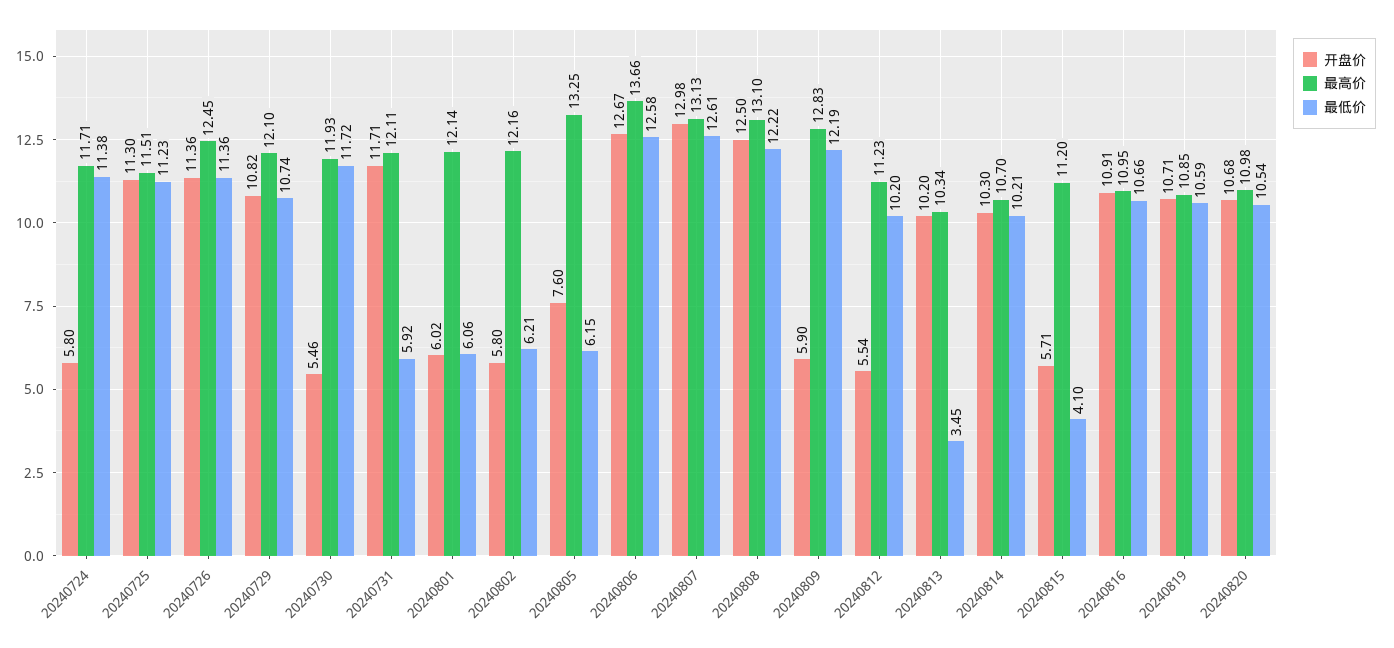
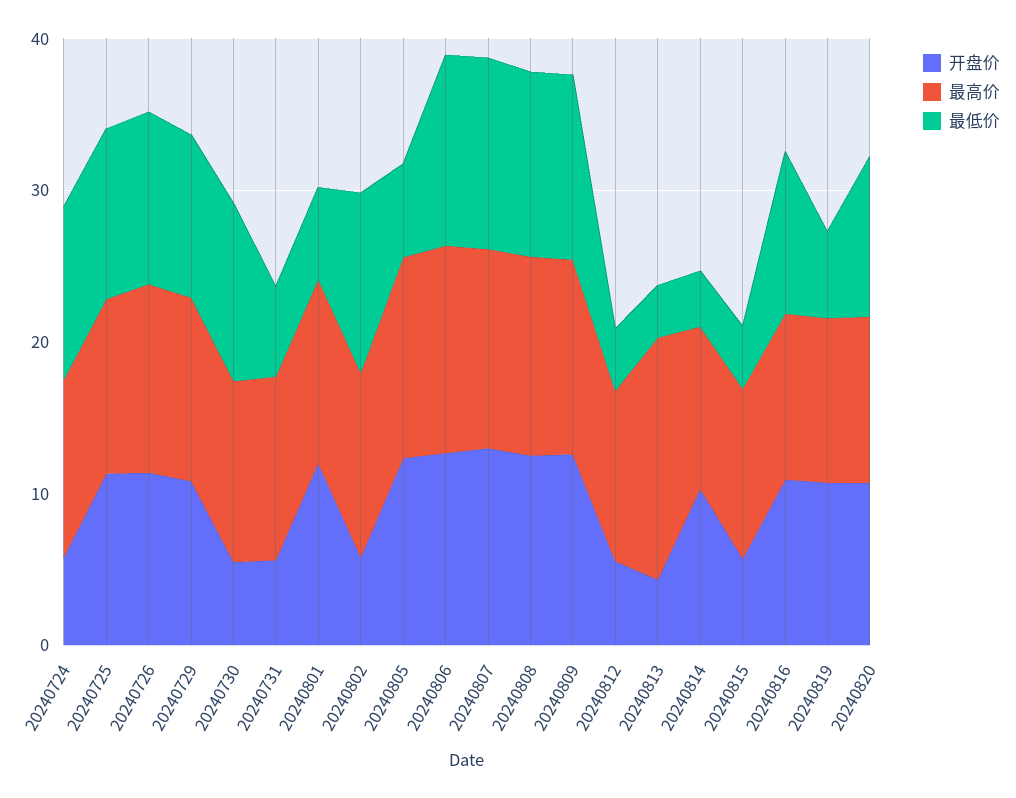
  {
    "开盘价": {
      "20240724": 5.8,
      "20240725": 11.3,
      "20240726": 11.36,
      "20240729": 10.82,
      "20240730": 5.46,
-     "20240731": 11.71,
+     "20240731": 6,
-     "20240801": 6.02,
+     "20240801": 12,
      "20240802": 5.8,
-     "20240805": 7.6,
+     "20240805": 12,
      "20240806": 12.67,
      "20240807": 12.98,
      "20240808": 12.5,
-     "20240809": 5.9,
+     "20240809": 12,
      "20240812": 5.54,
-     "20240813": 10.2,
+     "20240813": 4,
      "20240814": 10.3,
      "20240815": 5.71,
      "20240816": 10.91,
      "20240819": 10.71,
      "20240820": 10.68
    },
    "最高价": {
      "20240724": 11.71,
      "20240725": 11.51,
      "20240726": 12.45,
      "20240729": 12.1,
      "20240730": 11.93,
      "20240731": 12.11,
      "20240801": 12.14,
      "20240802": 12.16,
      "20240805": 13.25,
      "20240806": 13.66,
      "20240807": 13.13,
      "20240808": 13.1,
      "20240809": 12.83,
      "20240812": 11.23,
-     "20240813": 10.34,
+     "20240813": 16,
      "20240814": 10.7,
      "20240815": 11.2,
      "20240816": 10.95,
      "20240819": 10.85,
      "20240820": 10.98
    },
    "最低价": {
      "20240724": 11.38,
      "20240725": 11.23,
      "20240726": 11.36,
      "20240729": 10.74,
      "20240730": 11.72,
      "20240731": 5.92,
      "20240801": 6.06,
-     "20240802": 6.21,
+     "20240802": 12,
      "20240805": 6.15,
      "20240806": 12.58,
      "20240807": 12.61,
      "20240808": 12.22,
      "20240809": 12.19,
-     "20240812": 10.2,
+     "20240812": 4,
      "20240813": 3.45,
-     "20240814": 10.21,
+     "20240814": 4,
      "20240815": 4.1,
      "20240816": 10.66,
-     "20240819": 10.59,
+     "20240819": 6,
      "20240820": 10.54
    }
  }

